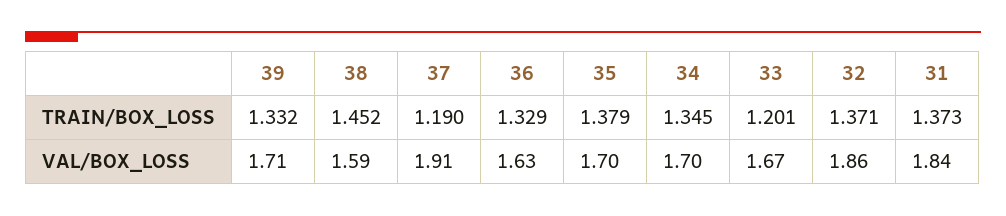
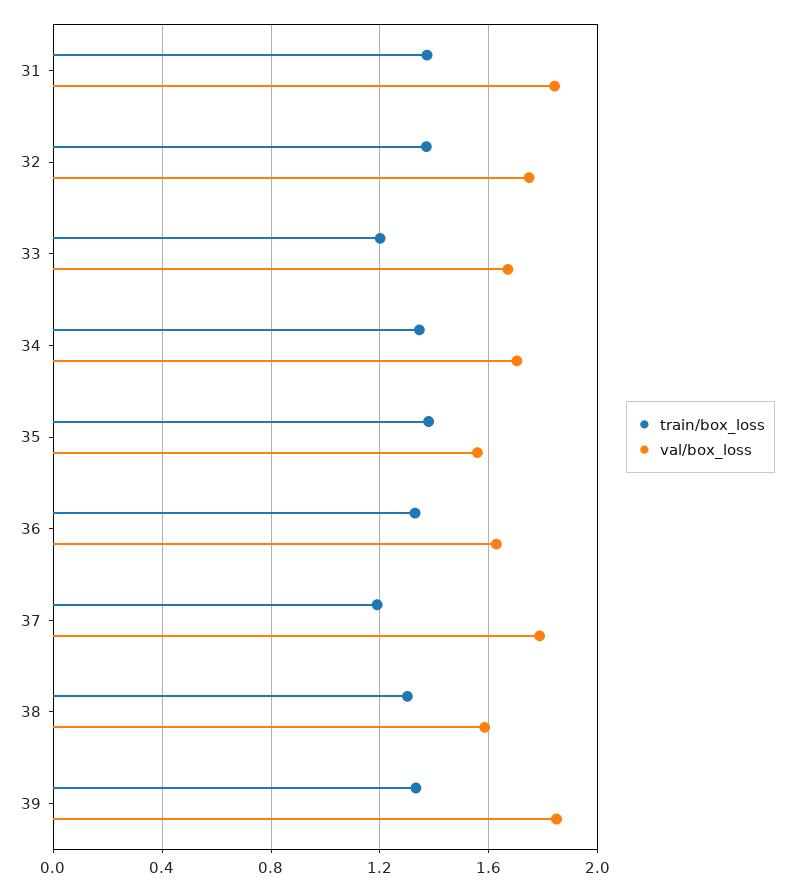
  {
    "TRAIN/BOX_LOSS": {
      "39": 1.332,
-     "38": 1.452,
+     "38": 1.3,
      "37": 1.19,
      "36": 1.329,
      "35": 1.379,
      "34": 1.345,
      "33": 1.201,
      "32": 1.371,
      "31": 1.373
    },
    "VAL/BOX_LOSS": {
-     "39": 1.71,
+     "39": 1.85,
      "38": 1.59,
-     "37": 1.91,
+     "37": 1.8,
      "36": 1.63,
-     "35": 1.7,
+     "35": 1.55,
      "34": 1.7,
      "33": 1.67,
-     "32": 1.86,
+     "32": 1.75,
      "31": 1.84
    }
  }

